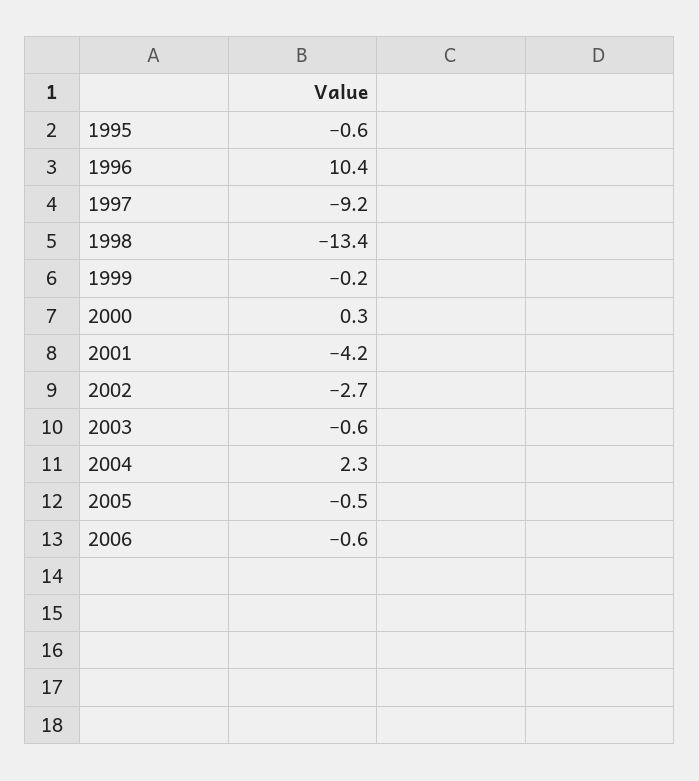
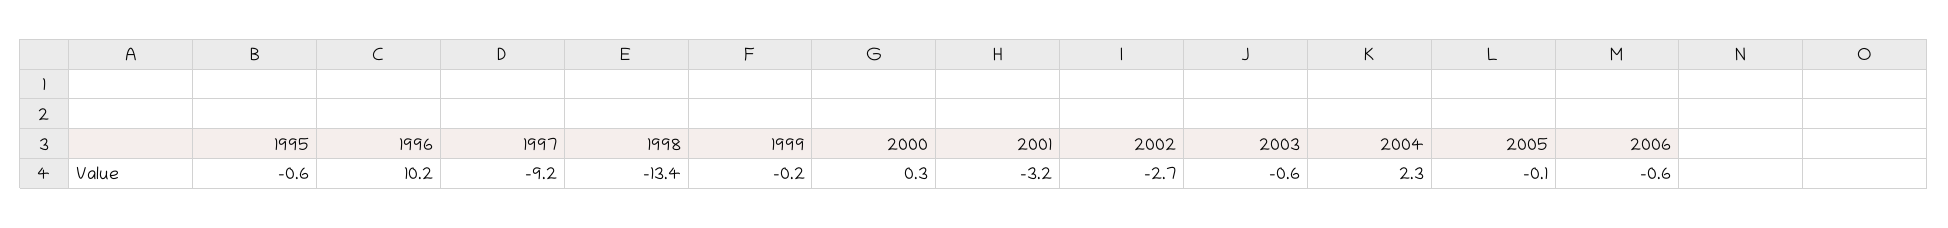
  {
    "1995": -0.6,
-   "1996": 10.4,
+   "1996": 10.2,
    "1997": -9.2,
    "1998": -13.4,
    "1999": -0.2,
    "2000": 0.3,
-   "2001": -4.2,
+   "2001": -3.2,
    "2002": -2.7,
    "2003": -0.6,
    "2004": 2.3,
-   "2005": -0.5,
+   "2005": -0.1,
    "2006": -0.6
  }

